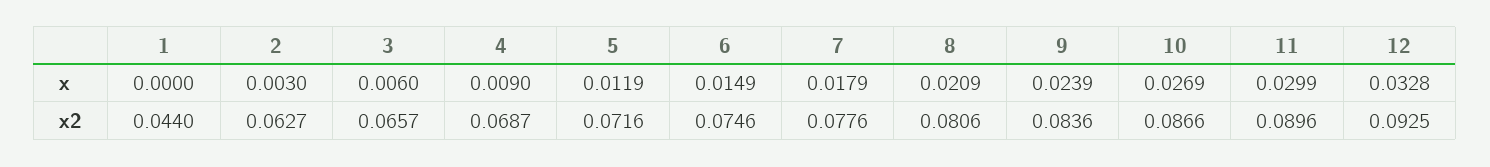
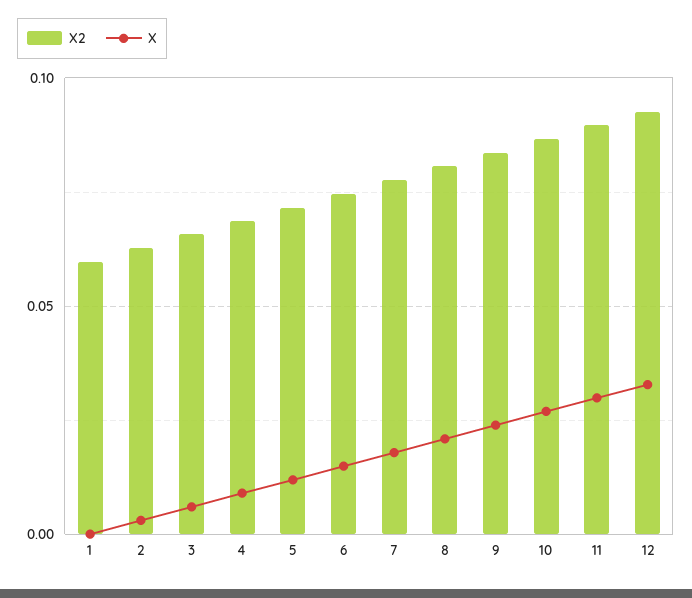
  {
    "x": {
      "1": 0,
      "2": 0.003,
      "3": 0.006,
      "4": 0.009,
      "5": 0.0119,
      "6": 0.0149,
      "7": 0.0179,
      "8": 0.0209,
      "9": 0.0239,
      "10": 0.0269,
      "11": 0.0299,
      "12": 0.0328
    },
    "x2": {
-     "1": 0.044,
+     "1": 0.06,
      "2": 0.0627,
      "3": 0.0657,
      "4": 0.0687,
      "5": 0.0716,
      "6": 0.0746,
      "7": 0.0776,
      "8": 0.0806,
      "9": 0.0836,
      "10": 0.0866,
      "11": 0.0896,
      "12": 0.0925
    }
  }

